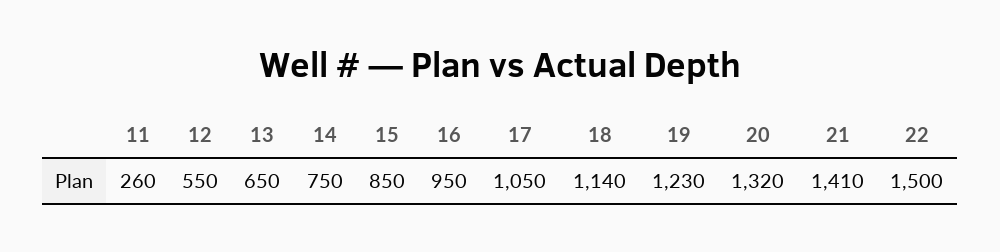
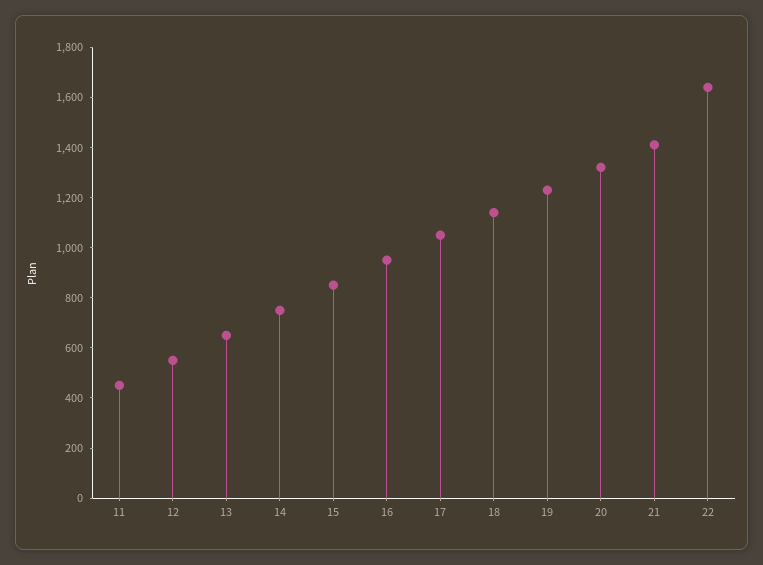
  {
-   "11": 260,
+   "11": 450,
    "12": 550,
    "13": 650,
    "14": 750,
    "15": 850,
    "16": 950,
    "17": 1050,
    "18": 1140,
    "19": 1230,
    "20": 1320,
    "21": 1410,
-   "22": 1500
+   "22": 1650
  }

